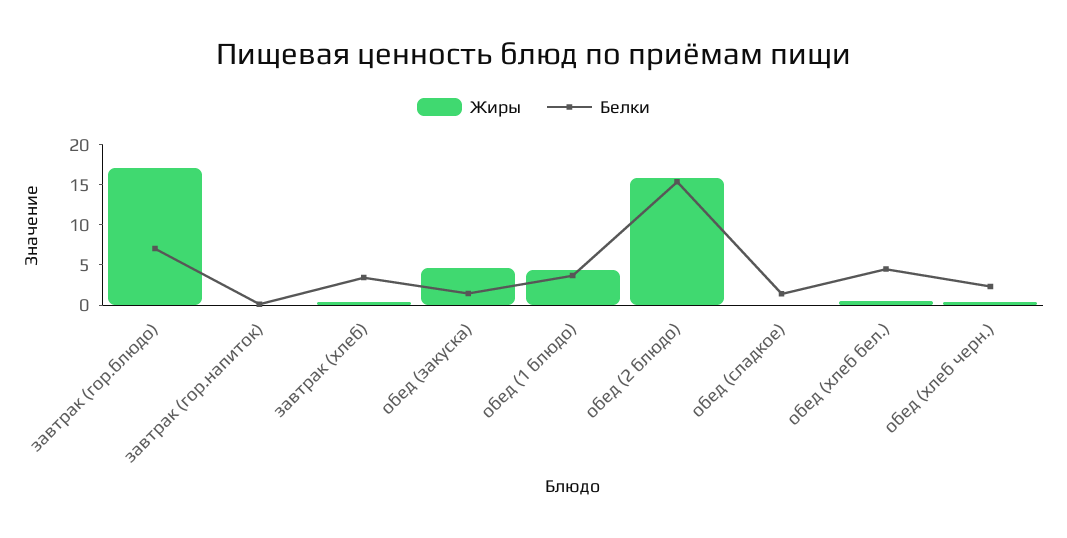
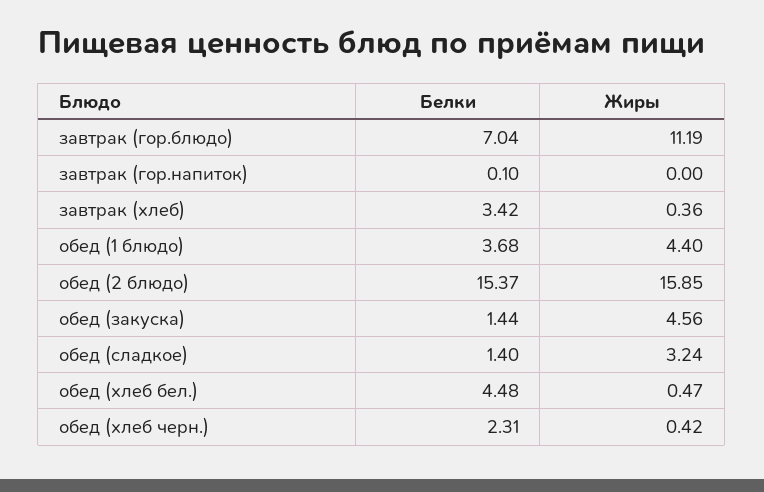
  {
    "Жиры": {
-     "завтрак (гор.блюдо)": 17,
+     "завтрак (гор.блюдо)": 11.19,
      "завтрак (гор.напиток)": 0,
      "завтрак (хлеб)": 0.36,
      "обед (закуска)": 4.56,
      "обед (1 блюдо)": 4.4,
      "обед (2 блюдо)": 15.85,
-     "обед (сладкое)": 0,
+     "обед (сладкое)": 3.24,
      "обед (хлеб бел.)": 0.47,
      "обед (хлеб черн.)": 0.42
    },
    "Белки": {
      "завтрак (гор.блюдо)": 7.04,
      "завтрак (гор.напиток)": 0.1,
      "завтрак (хлеб)": 3.42,
      "обед (закуска)": 1.44,
      "обед (1 блюдо)": 3.68,
      "обед (2 блюдо)": 15.37,
      "обед (сладкое)": 1.4,
      "обед (хлеб бел.)": 4.48,
      "обед (хлеб черн.)": 2.31
    }
  }

